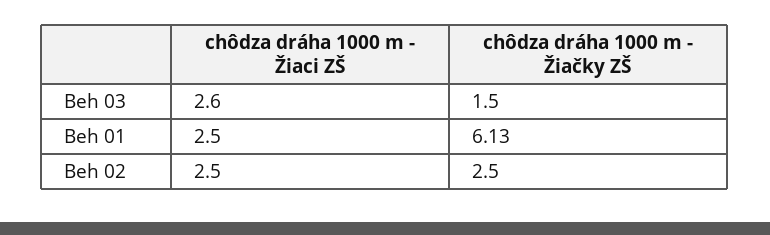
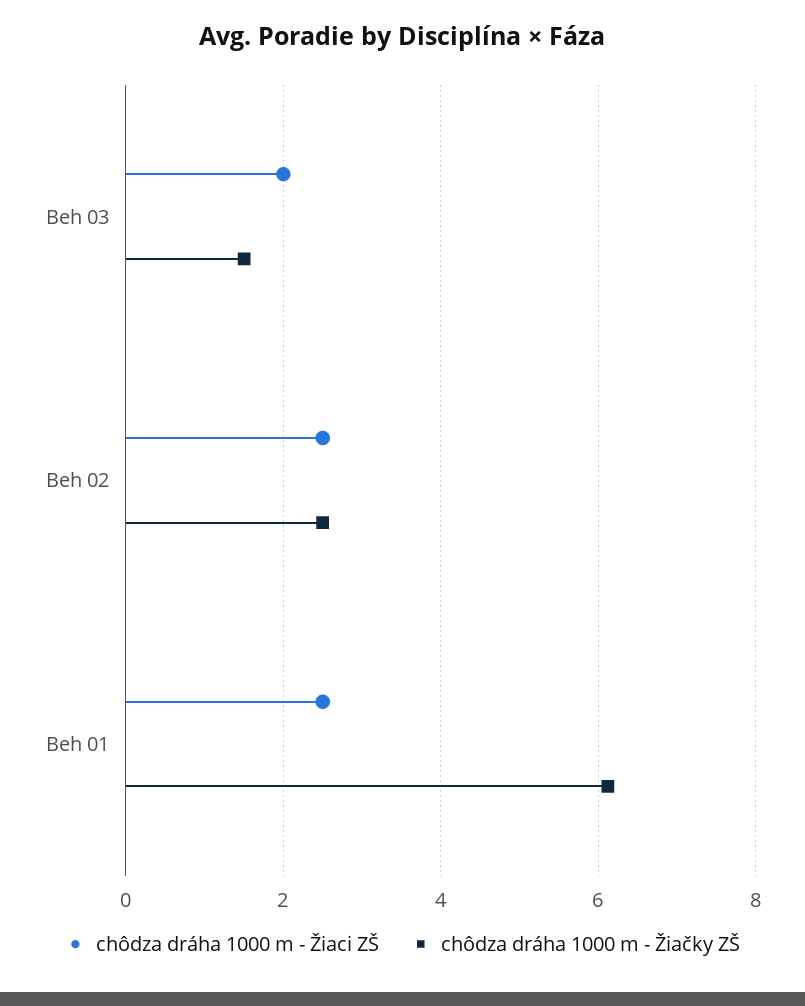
  {
    "chôdza dráha 1000 m - Žiaci ZŠ": {
-     "Beh 03": 2.6,
+     "Beh 03": 2,
      "Beh 01": 2.5,
      "Beh 02": 2.5
    },
    "chôdza dráha 1000 m - Žiačky ZŠ": {
      "Beh 03": 1.5,
      "Beh 01": 6.13,
      "Beh 02": 2.5
    }
  }

